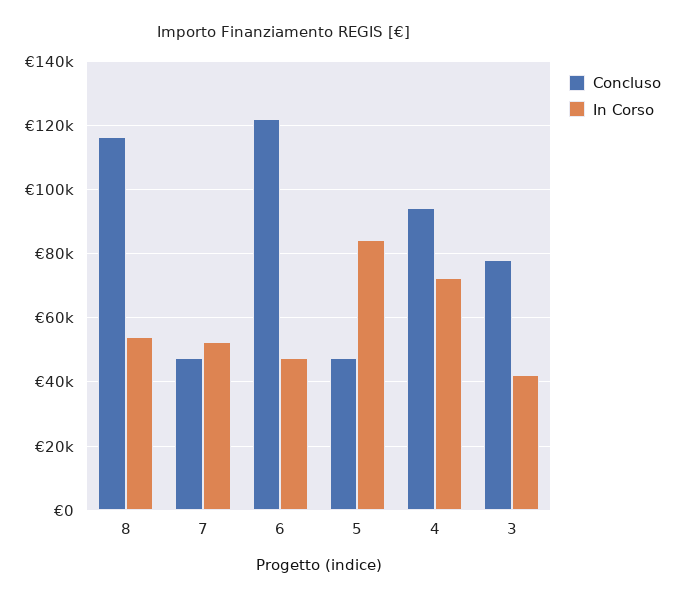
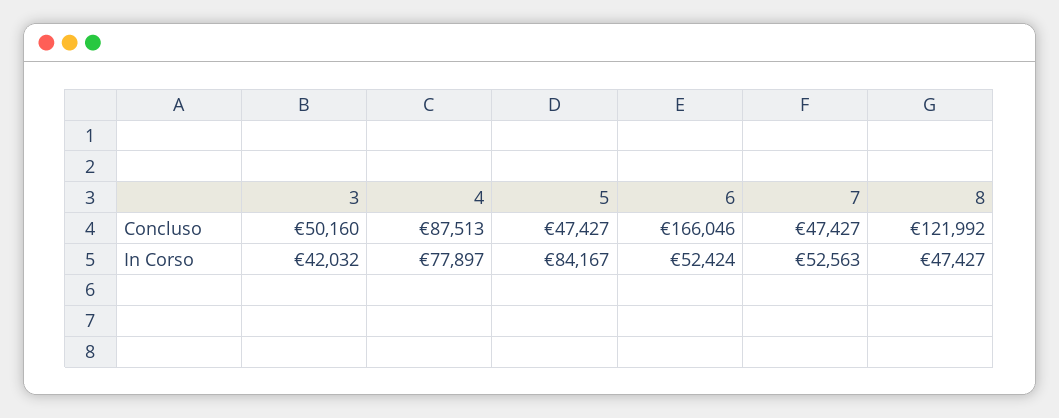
  {
    "Concluso": {
-     "8": 116000,
+     "8": 121992,
      "7": 47427,
-     "6": 122000,
+     "6": 166046,
      "5": 47427,
-     "4": 94000,
+     "4": 87513,
-     "3": 78000
+     "3": 50160
    },
    "In Corso": {
-     "8": 54000,
+     "8": 47427,
      "7": 52563,
-     "6": 48000,
+     "6": 52424,
      "5": 84167,
-     "4": 72000,
+     "4": 77897,
      "3": 42032
    }
  }

